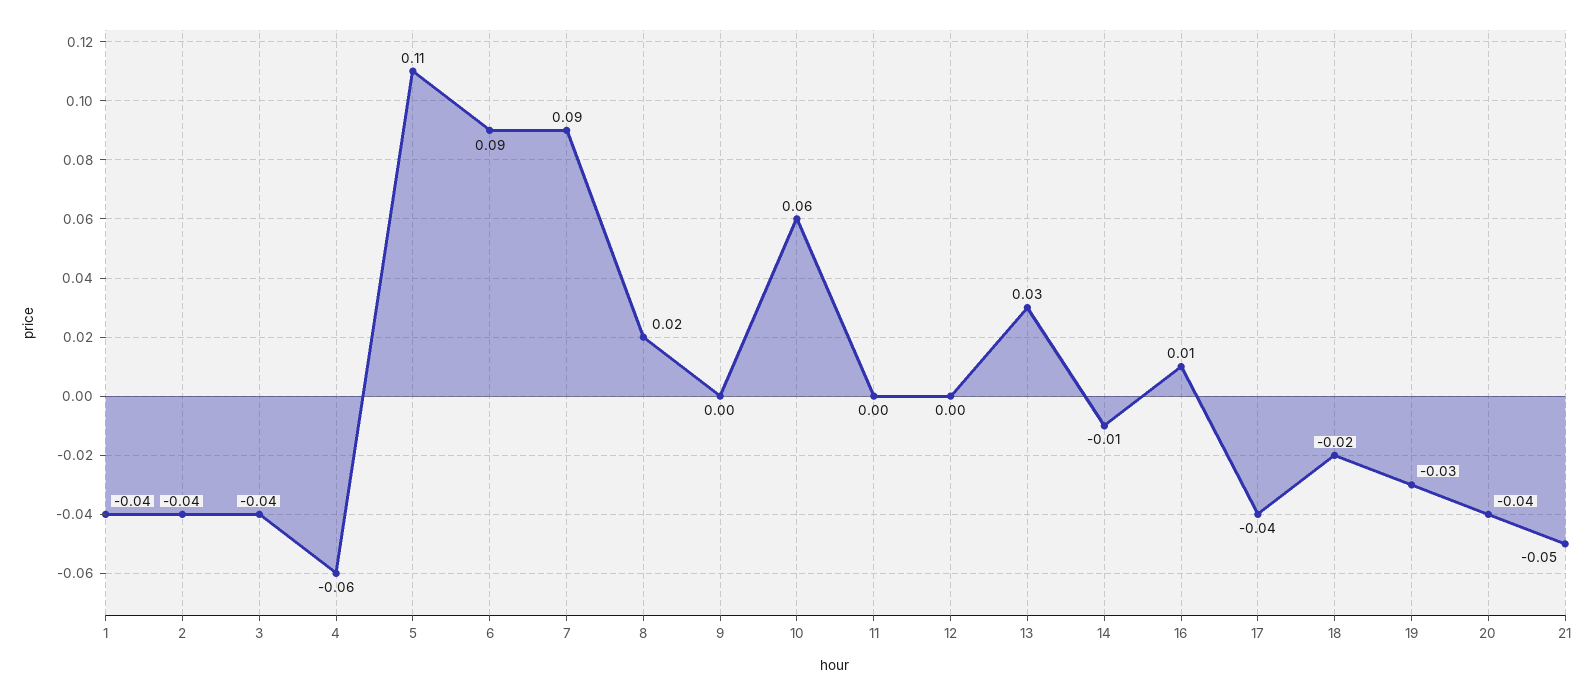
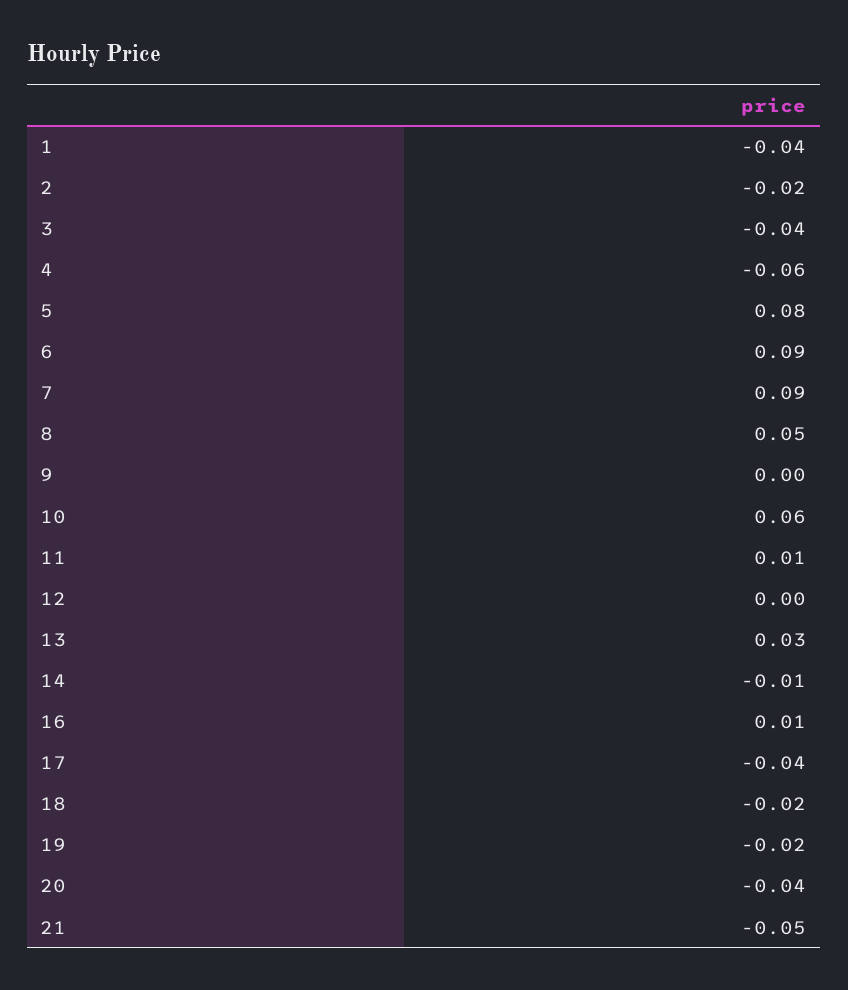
  {
    "1": -0.04,
-   "2": -0.04,
+   "2": -0.02,
    "3": -0.04,
    "4": -0.06,
-   "5": 0.11,
+   "5": 0.08,
    "6": 0.09,
    "7": 0.09,
-   "8": 0.02,
+   "8": 0.05,
    "9": 0,
    "10": 0.06,
-   "11": 0,
+   "11": 0.01,
    "12": 0,
    "13": 0.03,
    "14": -0.01,
    "16": 0.01,
    "17": -0.04,
    "18": -0.02,
-   "19": -0.03,
+   "19": -0.02,
    "20": -0.04,
    "21": -0.05
  }

